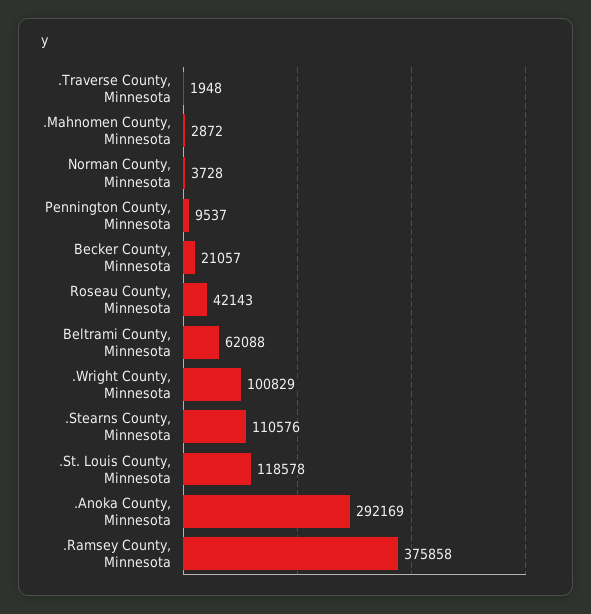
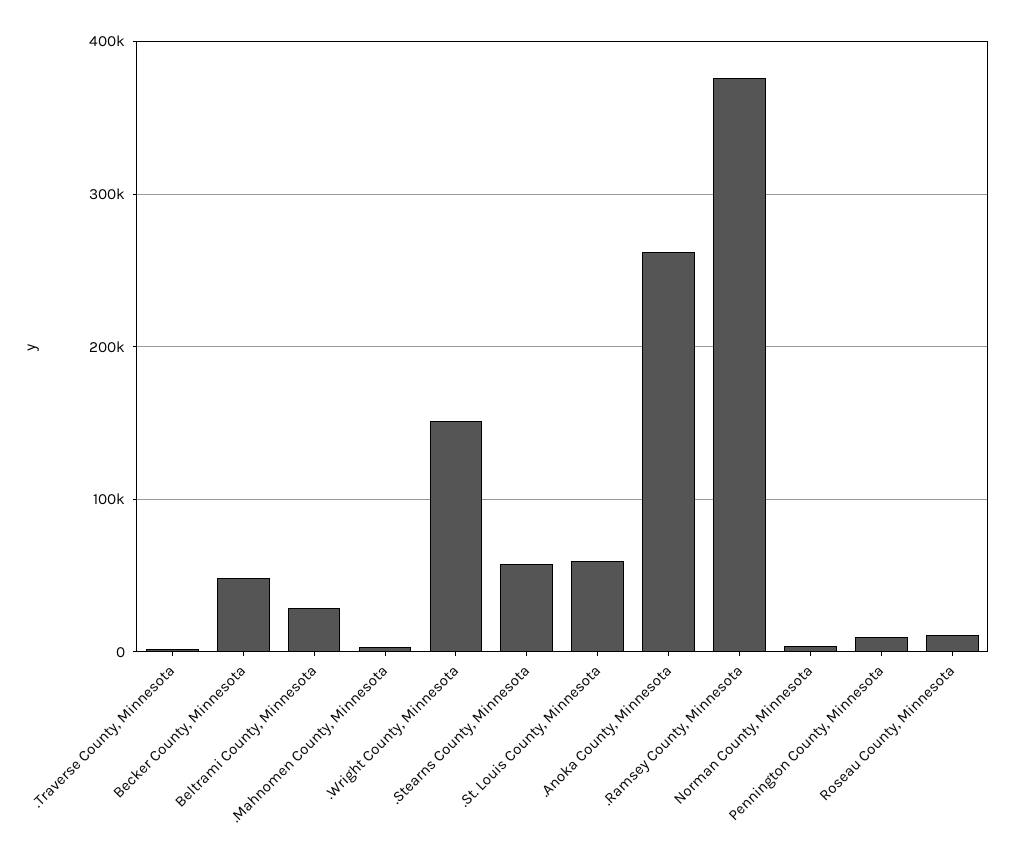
  {
    ".Traverse County, Minnesota": 1948,
    ".Mahnomen County, Minnesota": 2872,
    "Norman County, Minnesota": 3728,
    "Pennington County, Minnesota": 9537,
-   "Becker County, Minnesota": 21057,
+   "Becker County, Minnesota": 50000,
-   "Roseau County, Minnesota": 42143,
+   "Roseau County, Minnesota": 10000,
-   "Beltrami County, Minnesota": 62088,
+   "Beltrami County, Minnesota": 30000,
-   ".Wright County, Minnesota": 100829,
+   ".Wright County, Minnesota": 150000,
-   ".Stearns County, Minnesota": 110576,
+   ".Stearns County, Minnesota": 60000,
-   ".St. Louis County, Minnesota": 118578,
+   ".St. Louis County, Minnesota": 60000,
-   ".Anoka County, Minnesota": 292169,
+   ".Anoka County, Minnesota": 260000,
    ".Ramsey County, Minnesota": 375858
  }

